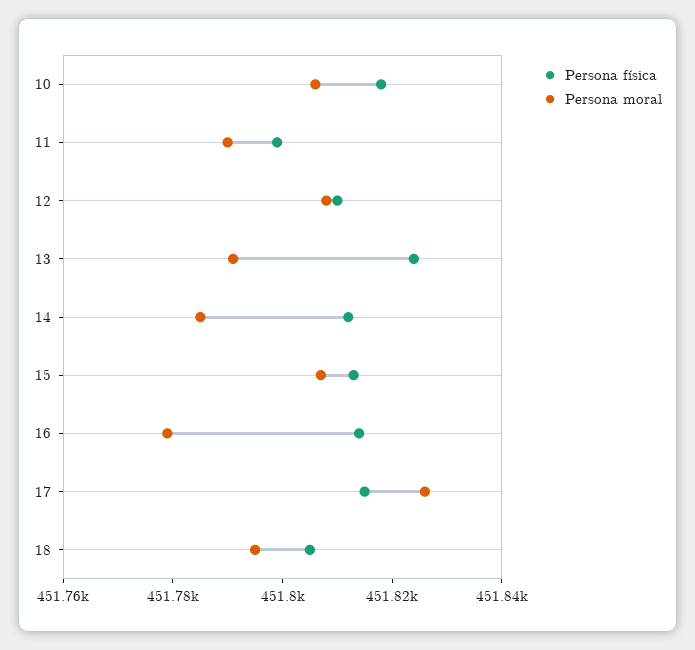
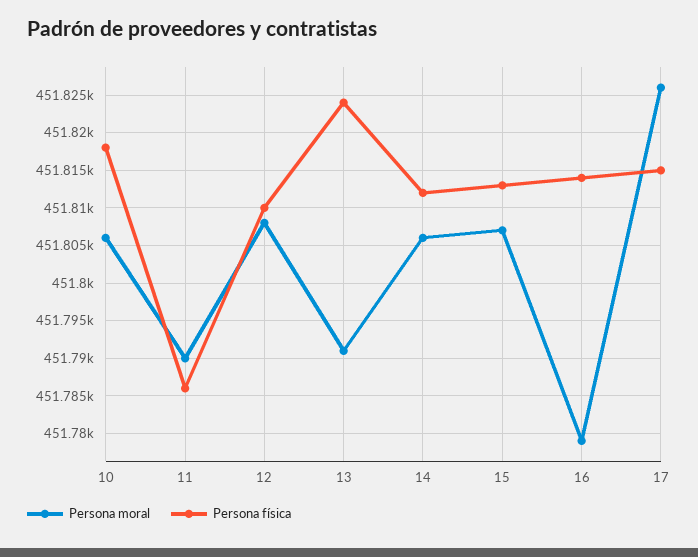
  {
    "Persona física": {
      "10": 451818,
-     "11": 451800,
+     "11": 451786,
      "12": 451810,
      "13": 451824,
      "14": 451812,
      "15": 451813,
      "16": 451814,
-     "17": 451815,
+     "17": 451815
-     "18": 451805
    },
    "Persona moral": {
      "10": 451806,
      "11": 451790,
      "12": 451808,
      "13": 451791,
-     "14": 451785,
+     "14": 451806,
      "15": 451807,
      "16": 451779,
-     "17": 451826,
+     "17": 451826
-     "18": 451795
    }
  }

